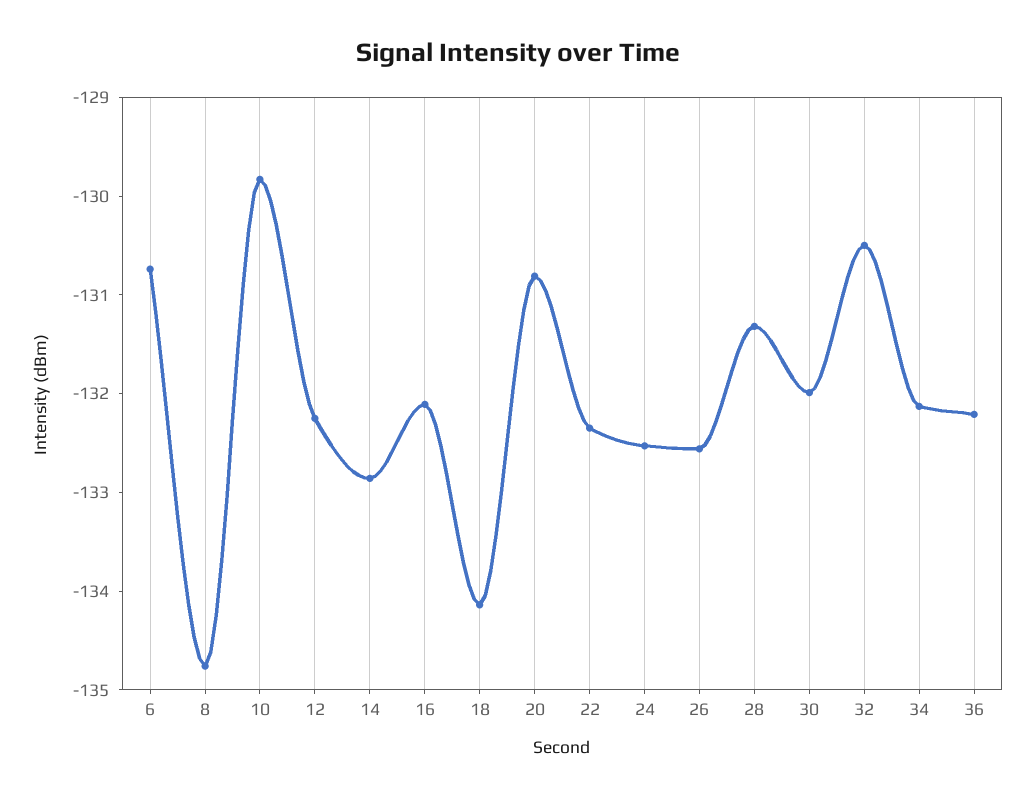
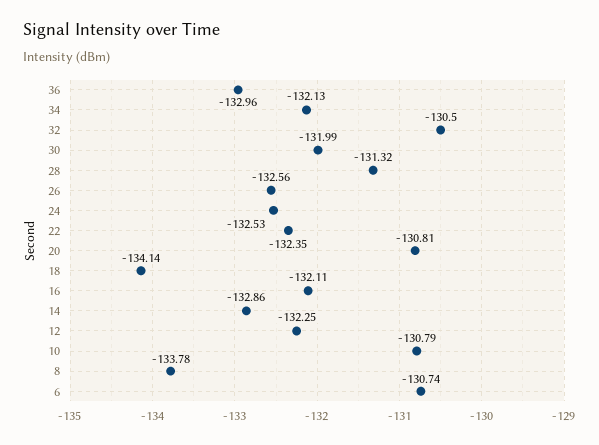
  {
    "6": -130.74,
-   "8": -134.8,
+   "8": -133.78,
-   "10": -129.8,
+   "10": -130.79,
    "12": -132.25,
    "14": -132.86,
    "16": -132.11,
    "18": -134.14,
    "20": -130.81,
    "22": -132.35,
    "24": -132.53,
    "26": -132.56,
    "28": -131.32,
    "30": -131.99,
    "32": -130.5,
    "34": -132.13,
-   "36": -132.2
+   "36": -132.96
  }

